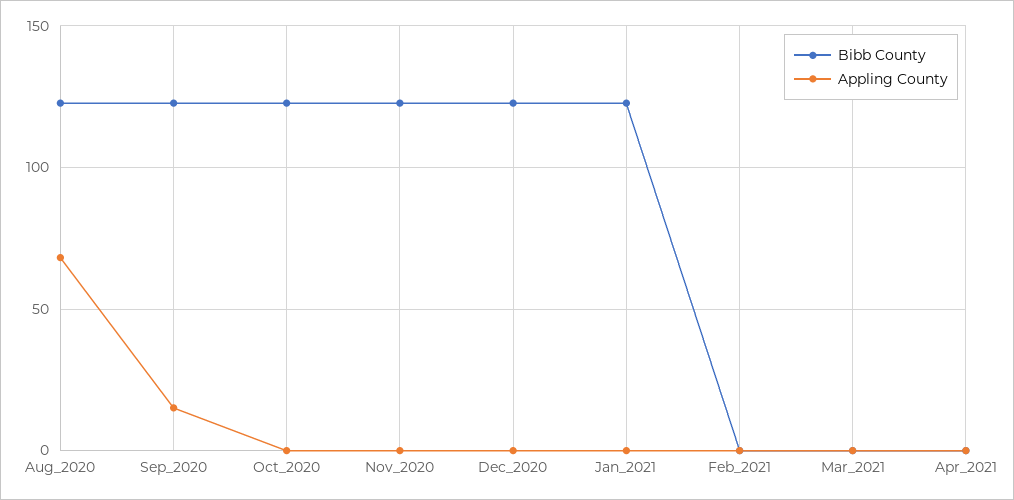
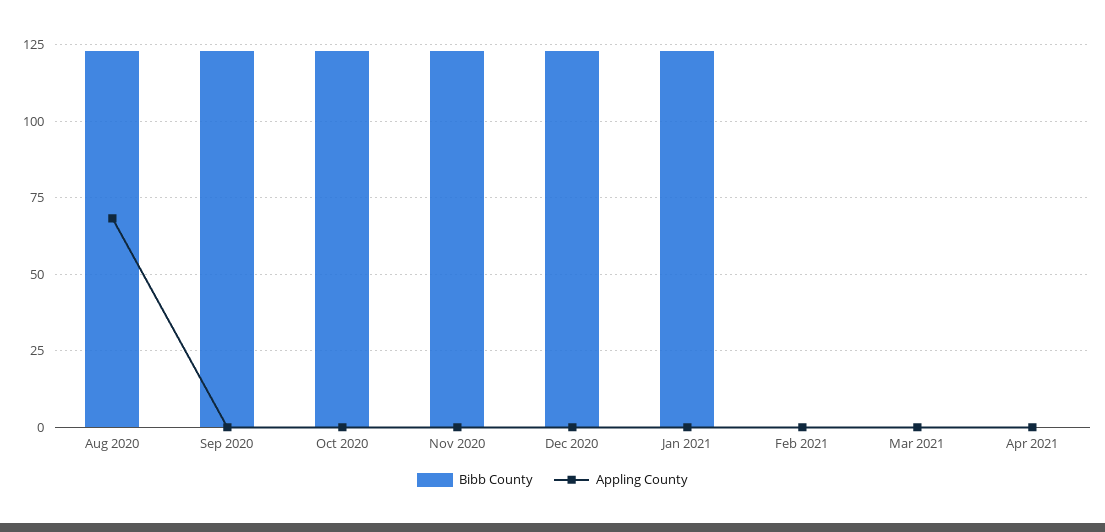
  {
    "Bibb County": {
      "Aug_2020": 122.5,
      "Sep_2020": 122.5,
      "Oct_2020": 122.5,
      "Nov_2020": 122.5,
      "Dec_2020": 122.5,
      "Jan_2021": 122.5,
      "Feb_2021": 0,
      "Mar_2021": 0,
      "Apr_2021": 0
    },
    "Appling County": {
      "Aug_2020": 67.5,
-     "Sep_2020": 15,
+     "Sep_2020": 0,
      "Oct_2020": 0,
      "Nov_2020": 0,
      "Dec_2020": 0,
      "Jan_2021": 0,
      "Feb_2021": 0,
      "Mar_2021": 0,
      "Apr_2021": 0
    }
  }

